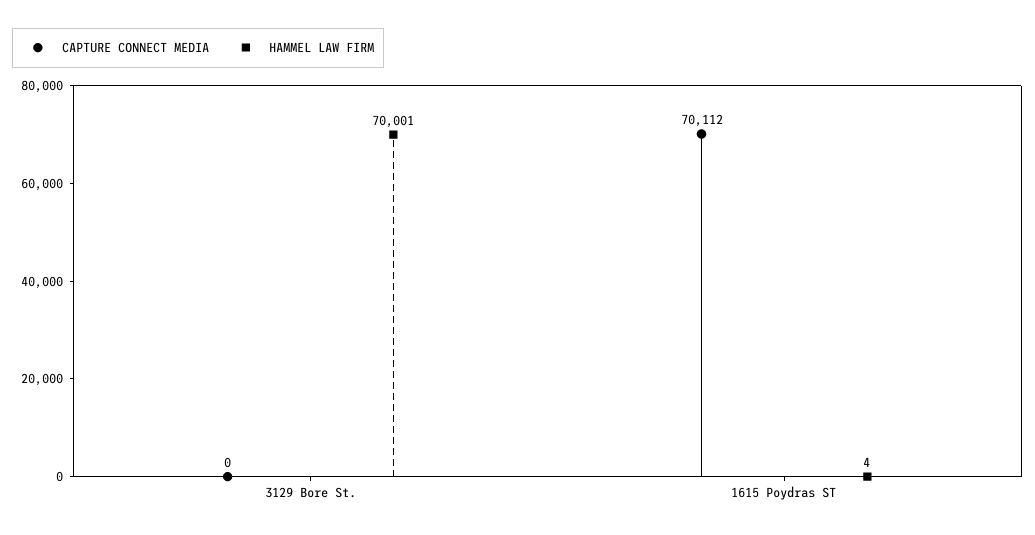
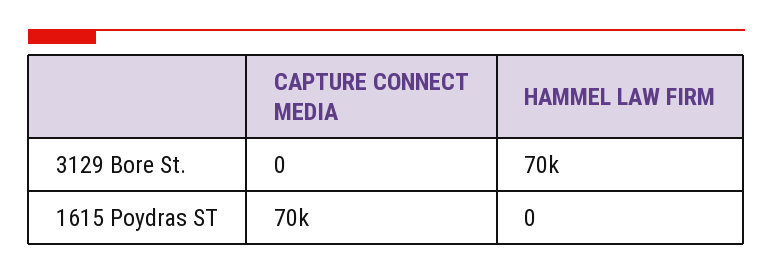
  {
    "CAPTURE CONNECT MEDIA": {
      "3129 Bore St.": 0,
      "1615 Poydras ST": 70112
    },
    "HAMMEL LAW FIRM": {
      "3129 Bore St.": 70001,
-     "1615 Poydras ST": 4
+     "1615 Poydras ST": 0
    }
  }

